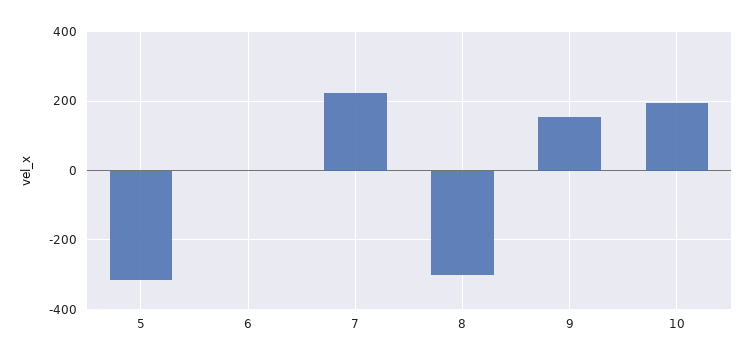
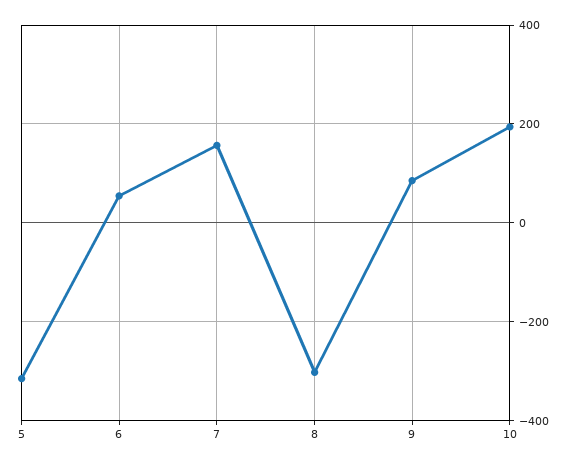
  {
    "5": -320,
-   "6": 0,
+   "6": 60,
-   "7": 220,
+   "7": 160,
    "8": -300,
-   "9": 160,
+   "9": 80,
    "10": 200
  }

